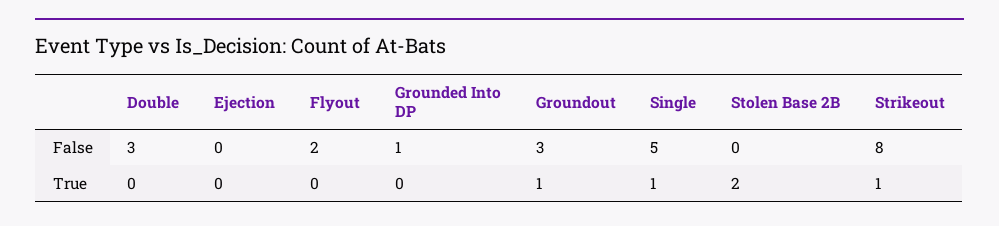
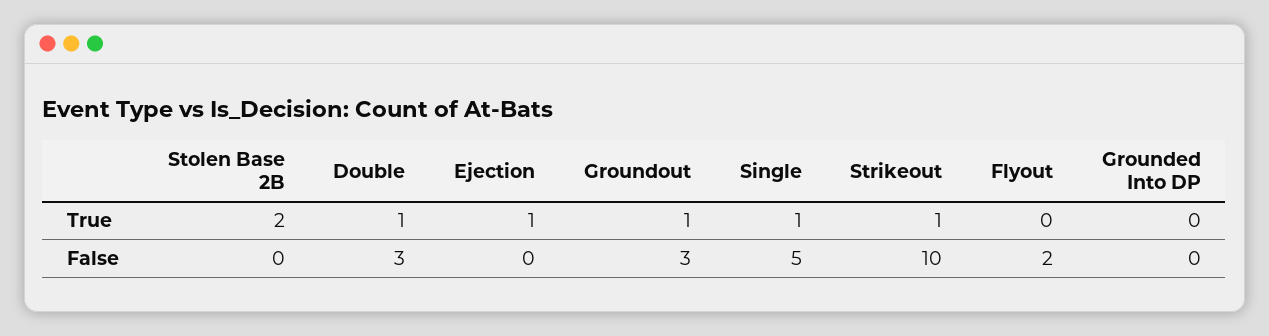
  {
    "Double": {
      "False": 3,
-     "True": 0
+     "True": 1
    },
    "Ejection": {
      "False": 0,
-     "True": 0
+     "True": 1
    },
    "Flyout": {
      "False": 2,
      "True": 0
    },
    "Grounded Into DP": {
-     "False": 1,
+     "False": 0,
      "True": 0
    },
    "Groundout": {
      "False": 3,
      "True": 1
    },
    "Single": {
      "False": 5,
      "True": 1
    },
    "Stolen Base 2B": {
      "False": 0,
      "True": 2
    },
    "Strikeout": {
-     "False": 8,
+     "False": 10,
      "True": 1
    }
  }

